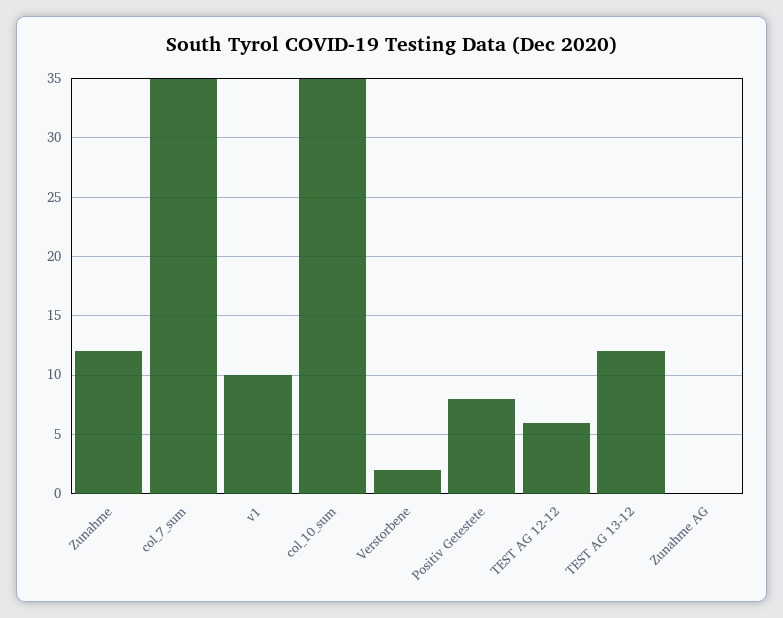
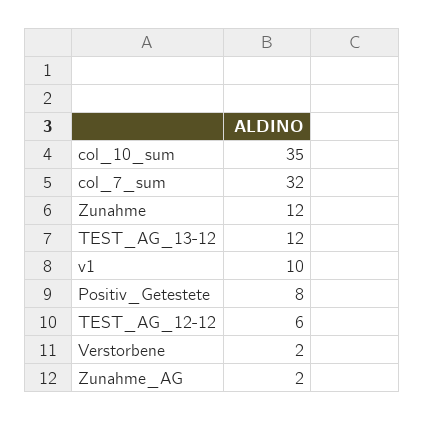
  {
    "Zunahme": 12,
-   "col_7_sum": 35,
+   "col_7_sum": 32,
    "v1": 10,
    "col_10_sum": 35,
    "Verstorbene": 2,
    "Positiv Getestete": 8,
    "TEST AG 12-12": 6,
    "TEST AG 13-12": 12,
-   "Zunahme AG": 0
+   "Zunahme AG": 2
  }

